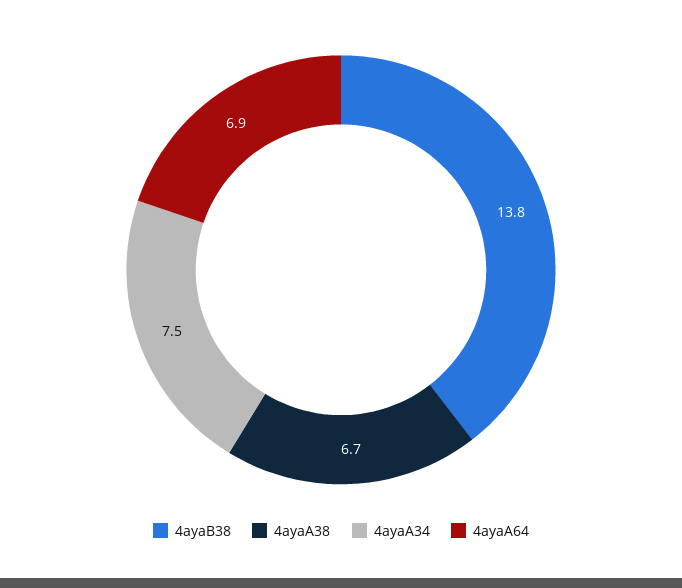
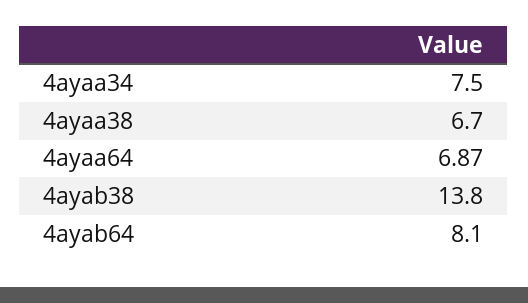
  {
    "4ayaB38": 13.8,
    "4ayaA38": 6.7,
    "4ayaA34": 7.5,
-   "4ayaA64": 6.87
+   "4ayaA64": 6.87,
+   "4ayab64": 8.1
  }

